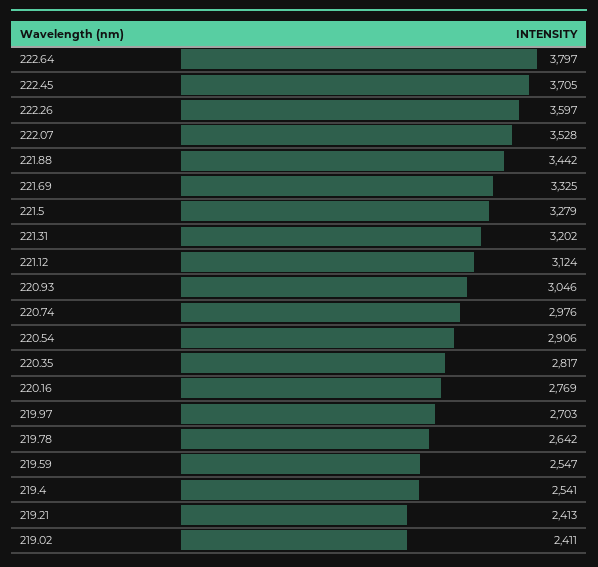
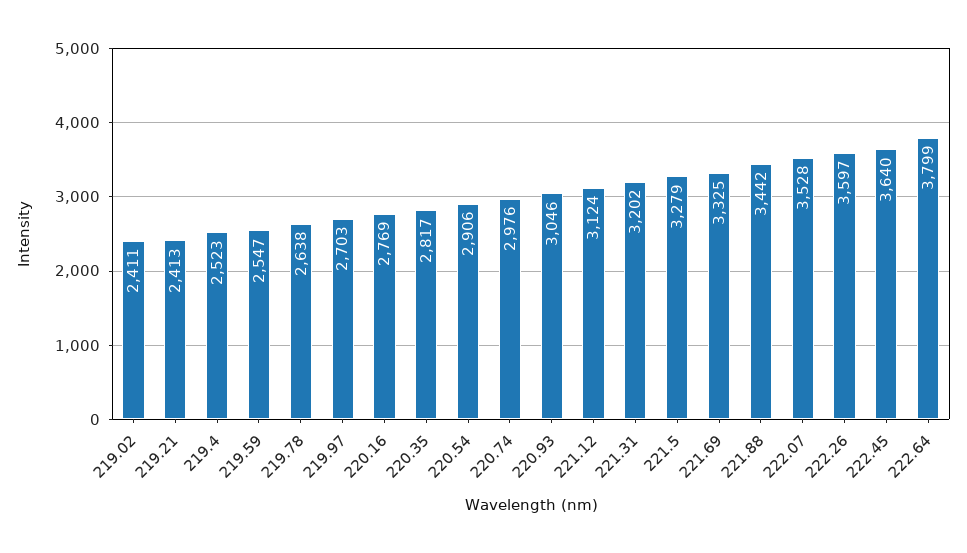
  {
-   "222.64": 3797,
+   "222.64": 3799,
-   "222.45": 3705,
+   "222.45": 3640,
    "222.26": 3597,
    "222.07": 3528,
    "221.88": 3442,
    "221.69": 3325,
    "221.5": 3279,
    "221.31": 3202,
    "221.12": 3124,
    "220.93": 3046,
    "220.74": 2976,
    "220.54": 2906,
    "220.35": 2817,
    "220.16": 2769,
    "219.97": 2703,
-   "219.78": 2642,
+   "219.78": 2638,
    "219.59": 2547,
-   "219.4": 2541,
+   "219.4": 2523,
    "219.21": 2413,
    "219.02": 2411
  }

